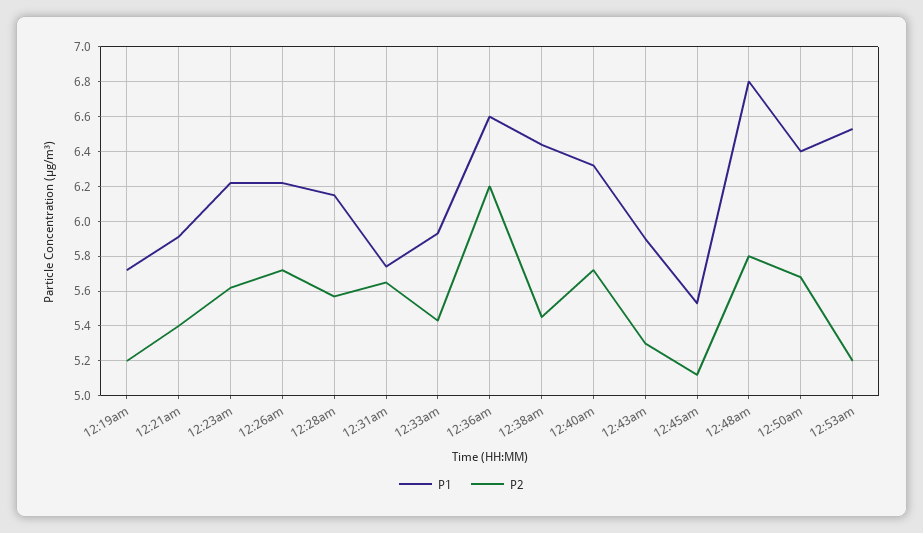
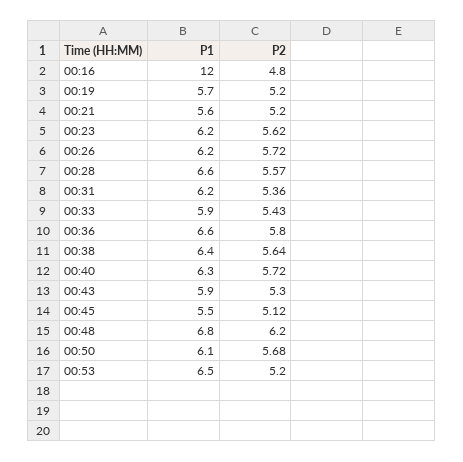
  {
    "P1": {
      "12:19am": 5.7,
-     "12:21am": 5.9,
+     "12:21am": 5.6,
      "12:23am": 6.2,
      "12:26am": 6.2,
-     "12:28am": 6.15,
+     "12:28am": 6.6,
-     "12:31am": 5.75,
+     "12:31am": 6.2,
      "12:33am": 5.9,
      "12:36am": 6.6,
      "12:38am": 6.4,
      "12:40am": 6.3,
      "12:43am": 5.9,
      "12:45am": 5.5,
      "12:48am": 6.8,
-     "12:50am": 6.4,
+     "12:50am": 6.1,
-     "12:53am": 6.5
+     "12:53am": 6.5,
+     "00:16": 12
    },
    "P2": {
      "12:19am": 5.2,
-     "12:21am": 5.4,
+     "12:21am": 5.2,
      "12:23am": 5.62,
      "12:26am": 5.72,
      "12:28am": 5.57,
-     "12:31am": 5.65,
+     "12:31am": 5.36,
      "12:33am": 5.43,
-     "12:36am": 6.2,
+     "12:36am": 5.8,
-     "12:38am": 5.45,
+     "12:38am": 5.64,
      "12:40am": 5.72,
      "12:43am": 5.3,
      "12:45am": 5.12,
-     "12:48am": 5.8,
+     "12:48am": 6.2,
      "12:50am": 5.68,
-     "12:53am": 5.2
+     "12:53am": 5.2,
+     "00:16": 4.8
    }
  }

